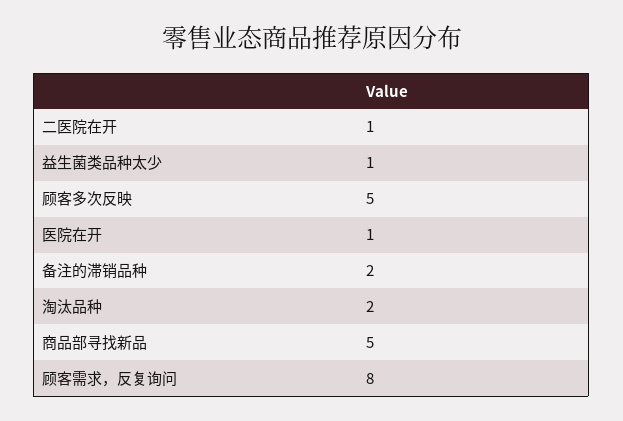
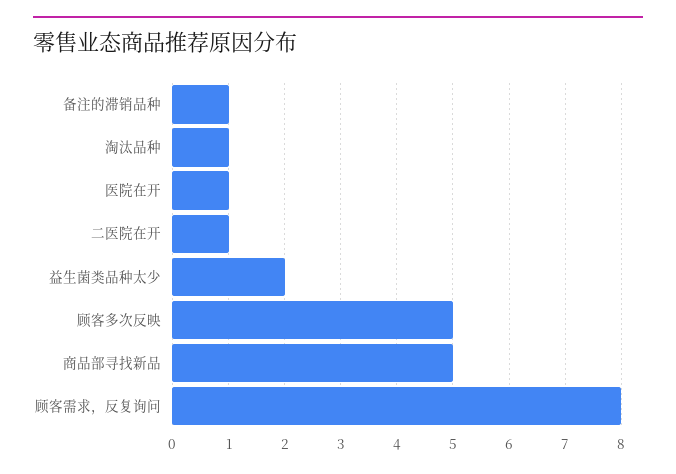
  {
    "二医院在开": 1,
-   "益生菌类品种太少": 1,
+   "益生菌类品种太少": 2,
    "顾客多次反映": 5,
    "医院在开": 1,
-   "备注的滞销品种": 2,
+   "备注的滞销品种": 1,
-   "淘汰品种": 2,
+   "淘汰品种": 1,
    "商品部寻找新品": 5,
    "顾客需求，反复询问": 8
  }

